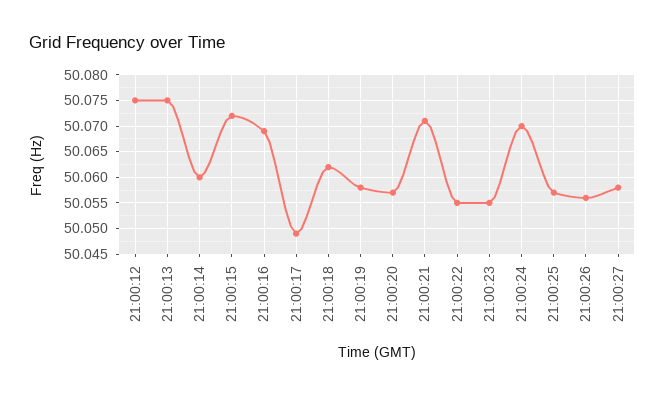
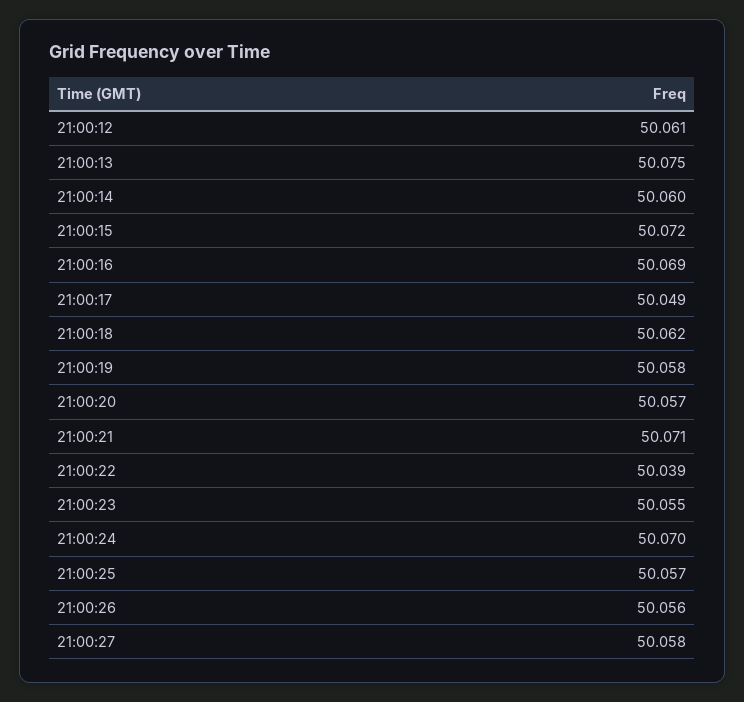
  {
-   "21:00:12": 50.075,
+   "21:00:12": 50.061,
    "21:00:13": 50.075,
    "21:00:14": 50.06,
    "21:00:15": 50.072,
    "21:00:16": 50.069,
    "21:00:17": 50.049,
    "21:00:18": 50.062,
    "21:00:19": 50.058,
    "21:00:20": 50.057,
    "21:00:21": 50.071,
-   "21:00:22": 50.055,
+   "21:00:22": 50.039,
    "21:00:23": 50.055,
    "21:00:24": 50.07,
    "21:00:25": 50.057,
    "21:00:26": 50.056,
    "21:00:27": 50.058
  }

